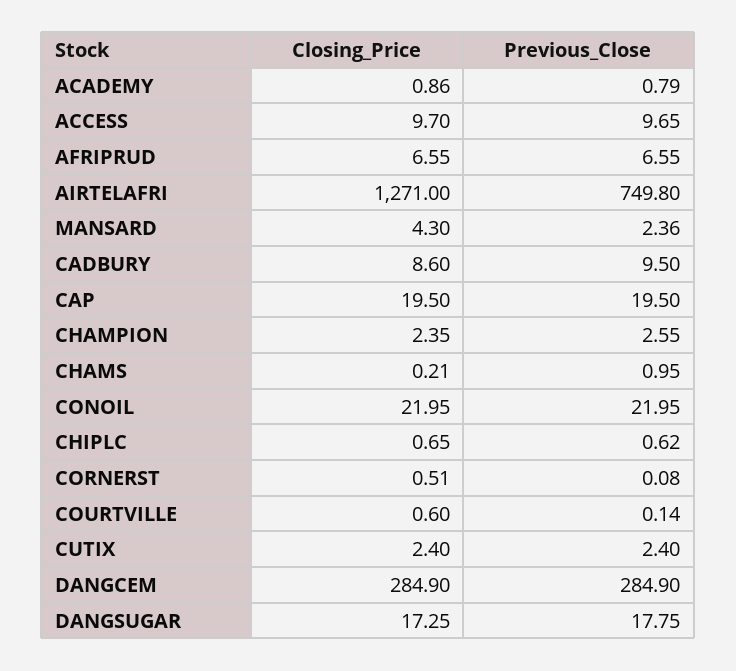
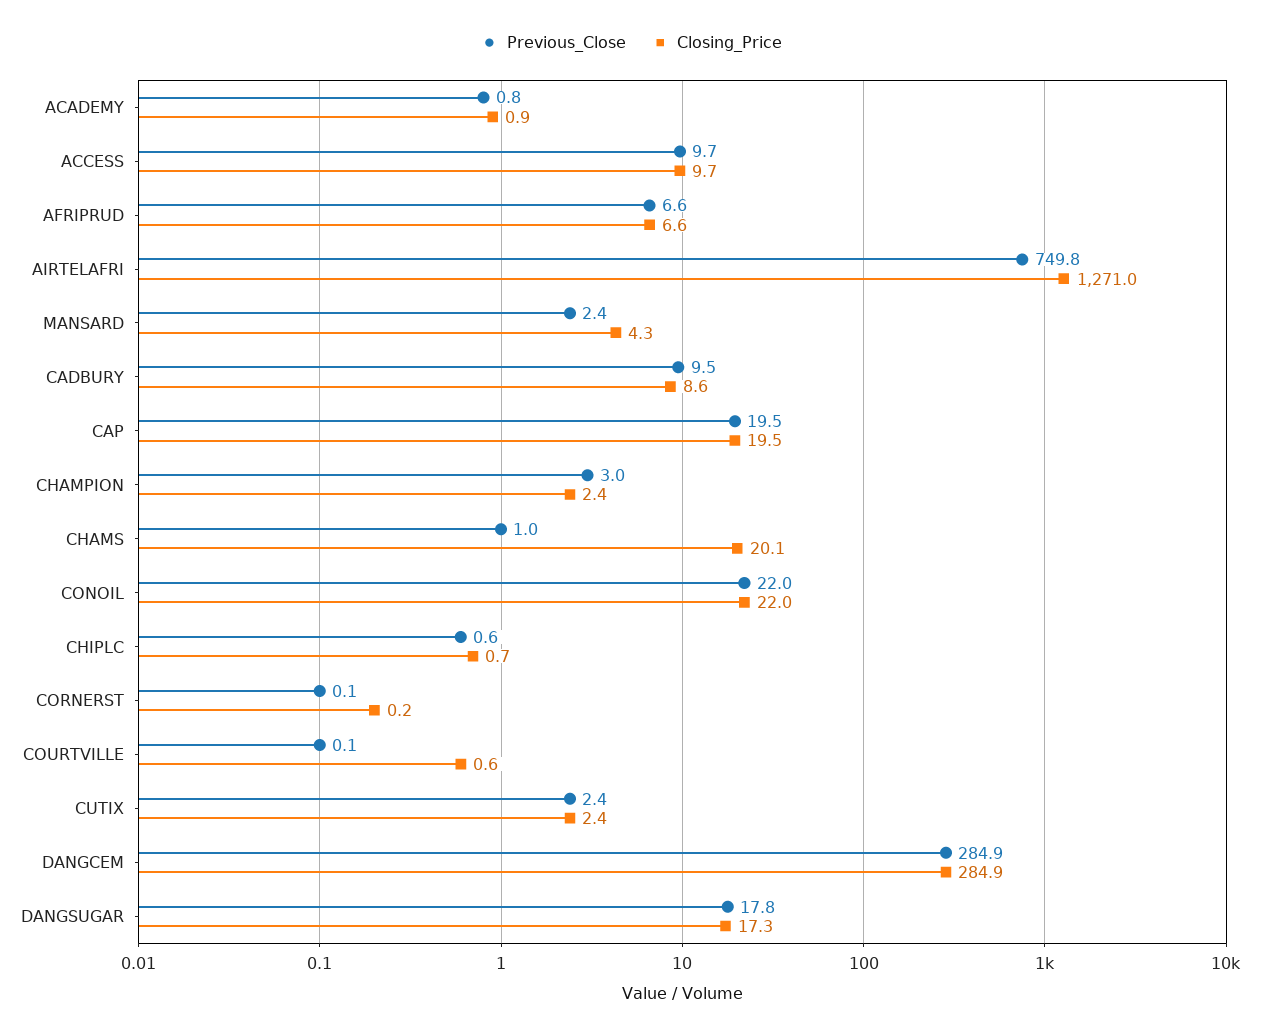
  {
    "Closing_Price": {
      "ACADEMY": 0.86,
      "ACCESS": 9.7,
      "AFRIPRUD": 6.55,
      "AIRTELAFRI": 1271,
      "MANSARD": 4.3,
      "CADBURY": 8.6,
      "CAP": 19.5,
      "CHAMPION": 2.35,
-     "CHAMS": 0.21,
+     "CHAMS": 20.1,
      "CONOIL": 21.95,
      "CHIPLC": 0.65,
-     "CORNERST": 0.51,
+     "CORNERST": 0.2,
      "COURTVILLE": 0.6,
      "CUTIX": 2.4,
      "DANGCEM": 284.9,
      "DANGSUGAR": 17.25
    },
    "Previous_Close": {
      "ACADEMY": 0.79,
      "ACCESS": 9.65,
      "AFRIPRUD": 6.55,
      "AIRTELAFRI": 749.8,
      "MANSARD": 2.36,
      "CADBURY": 9.5,
      "CAP": 19.5,
-     "CHAMPION": 2.55,
+     "CHAMPION": 3,
      "CHAMS": 0.95,
      "CONOIL": 21.95,
      "CHIPLC": 0.62,
      "CORNERST": 0.08,
      "COURTVILLE": 0.14,
      "CUTIX": 2.4,
      "DANGCEM": 284.9,
      "DANGSUGAR": 17.75
    }
  }

